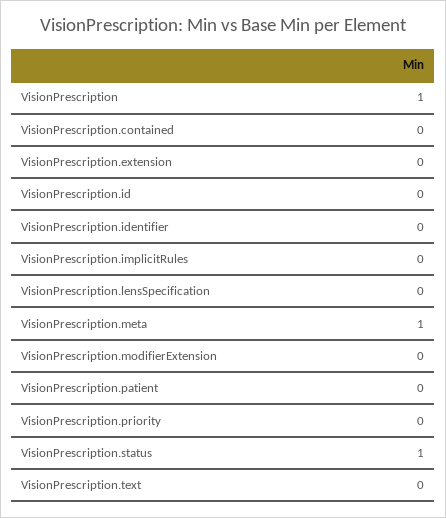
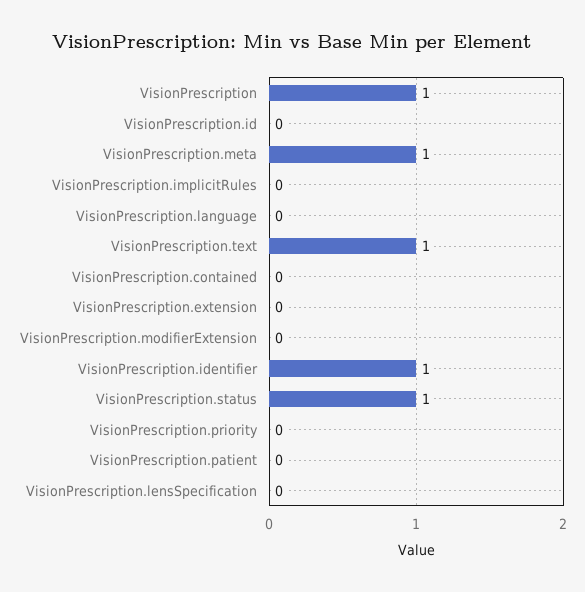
  {
    "VisionPrescription": 1,
    "VisionPrescription.contained": 0,
    "VisionPrescription.extension": 0,
    "VisionPrescription.id": 0,
-   "VisionPrescription.identifier": 0,
+   "VisionPrescription.identifier": 1,
    "VisionPrescription.implicitRules": 0,
    "VisionPrescription.lensSpecification": 0,
    "VisionPrescription.meta": 1,
    "VisionPrescription.modifierExtension": 0,
    "VisionPrescription.patient": 0,
    "VisionPrescription.priority": 0,
    "VisionPrescription.status": 1,
-   "VisionPrescription.text": 0
+   "VisionPrescription.text": 1,
+   "VisionPrescription.language": 0
  }

